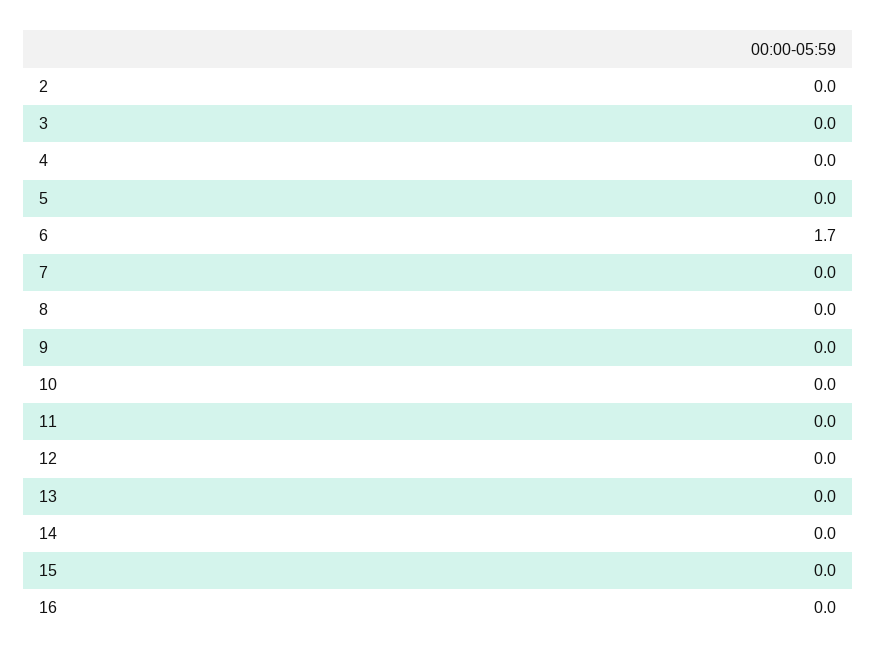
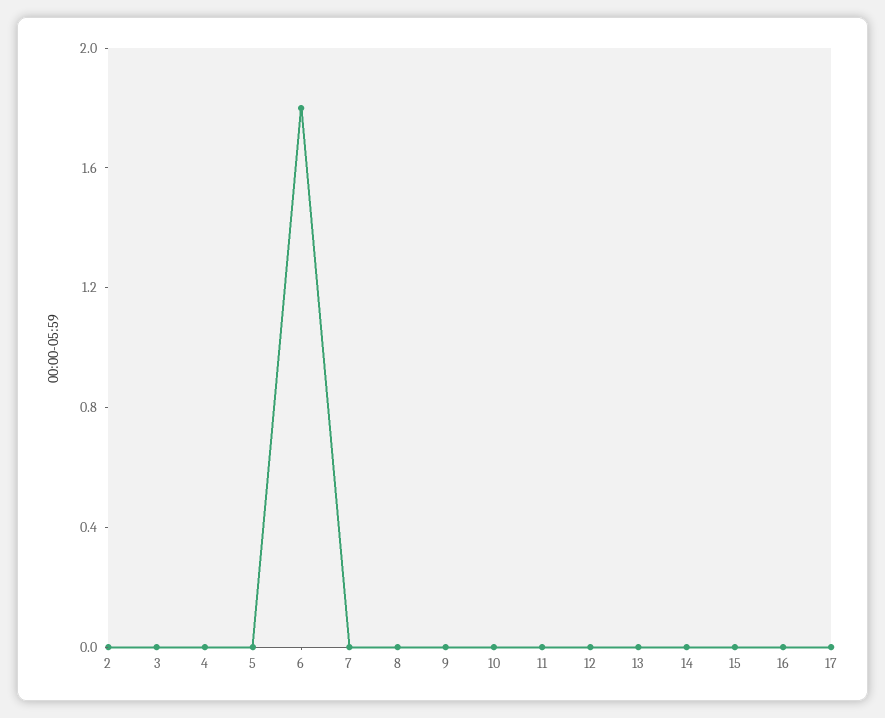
  {
    "2": 0,
    "3": 0,
    "4": 0,
    "5": 0,
-   "6": 1.7,
+   "6": 1.8,
    "7": 0,
    "8": 0,
    "9": 0,
    "10": 0,
    "11": 0,
    "12": 0,
    "13": 0,
    "14": 0,
    "15": 0,
-   "16": 0
+   "16": 0,
+   "17": 0
  }

